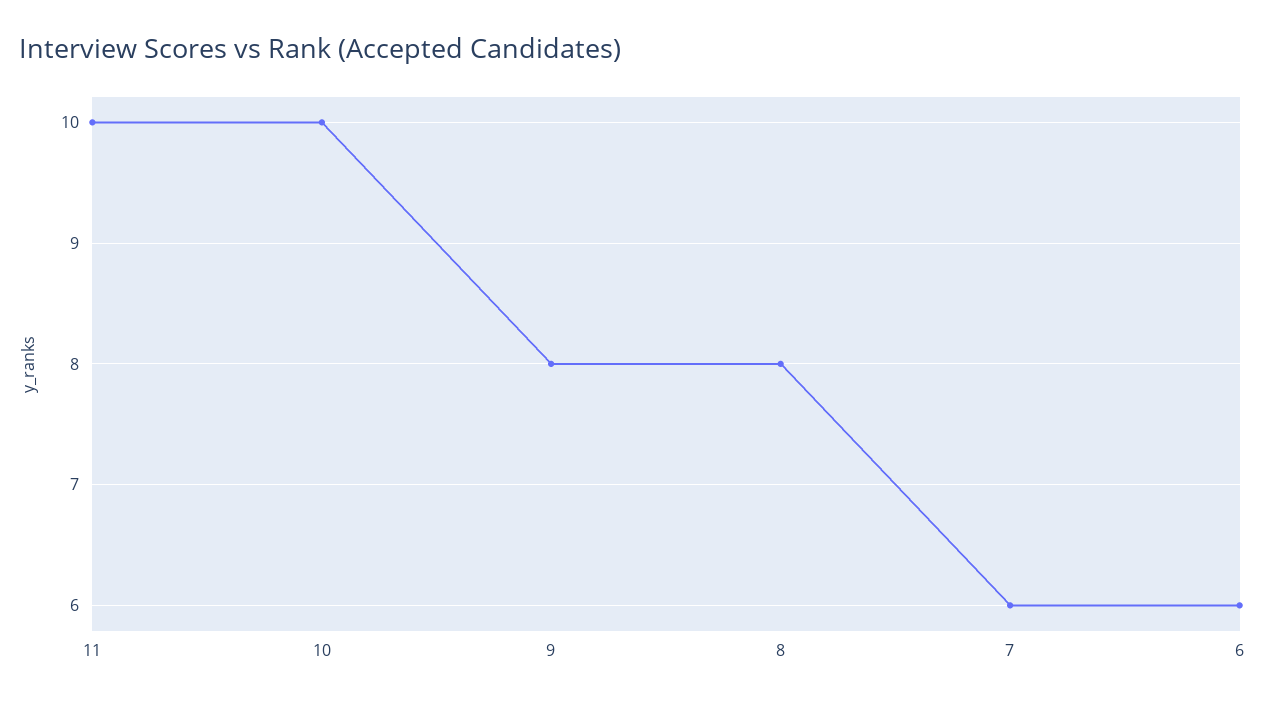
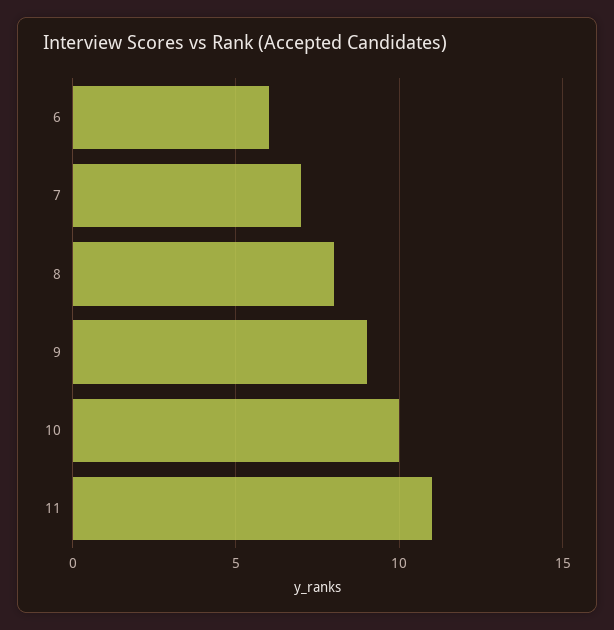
  {
-   "11": 10,
+   "11": 11,
    "10": 10,
-   "9": 8,
+   "9": 9,
    "8": 8,
-   "7": 6,
+   "7": 7,
    "6": 6
  }

